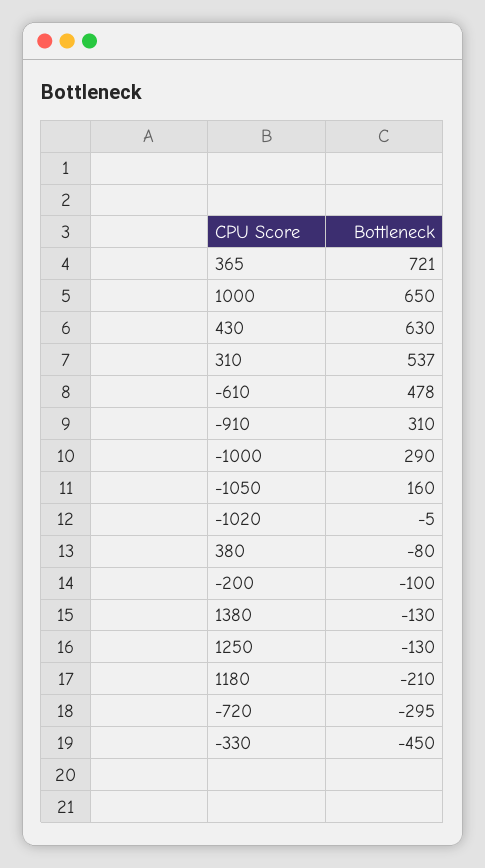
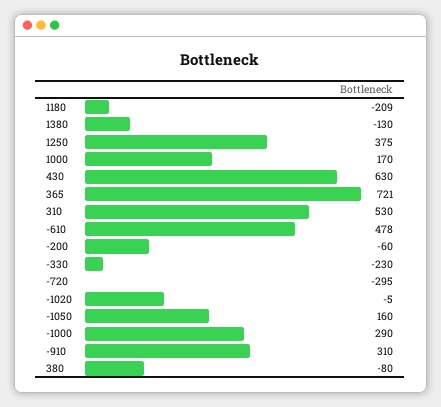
  {
    "365": 721,
-   "1000": 650,
+   "1000": 170,
    "430": 630,
-   "310": 537,
+   "310": 530,
    "-610": 478,
    "-910": 310,
    "-1000": 290,
    "-1050": 160,
    "-1020": -5,
    "380": -80,
-   "-200": -100,
+   "-200": -60,
    "1380": -130,
-   "1250": -130,
+   "1250": 375,
-   "1180": -210,
+   "1180": -209,
    "-720": -295,
-   "-330": -450
+   "-330": -230
  }

